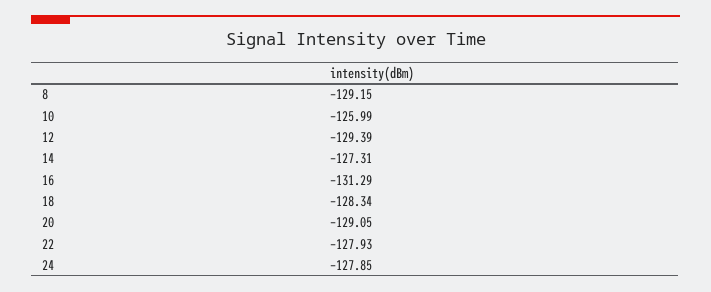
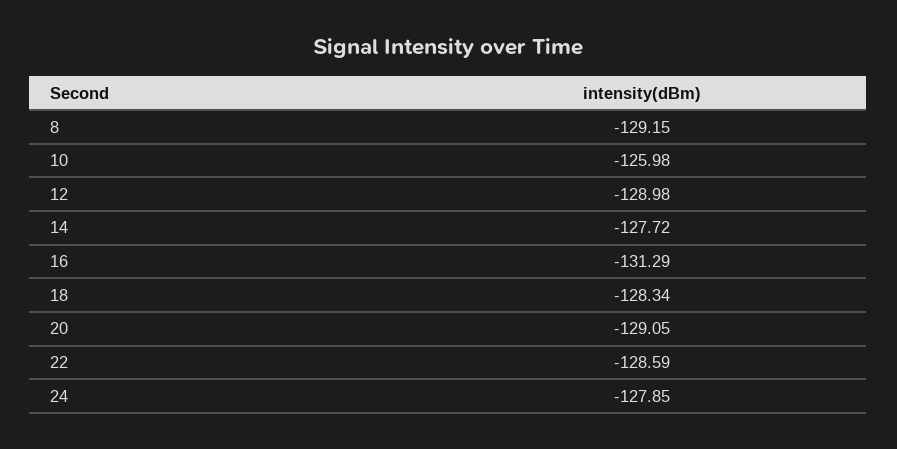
  {
    "8": -129.15,
-   "10": -125.99,
+   "10": -125.98,
-   "12": -129.39,
+   "12": -128.98,
-   "14": -127.31,
+   "14": -127.72,
    "16": -131.29,
    "18": -128.34,
    "20": -129.05,
-   "22": -127.93,
+   "22": -128.59,
    "24": -127.85
  }

